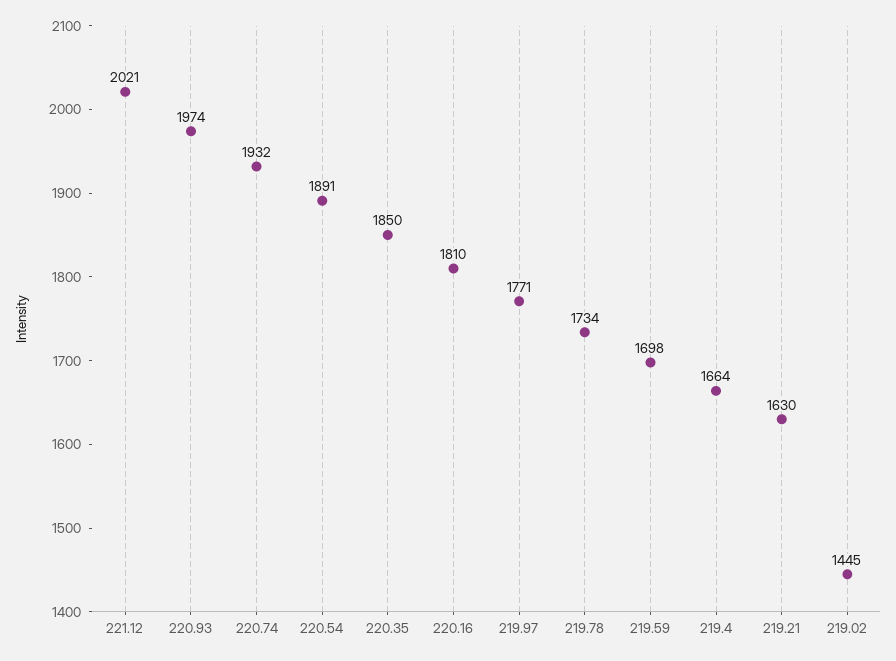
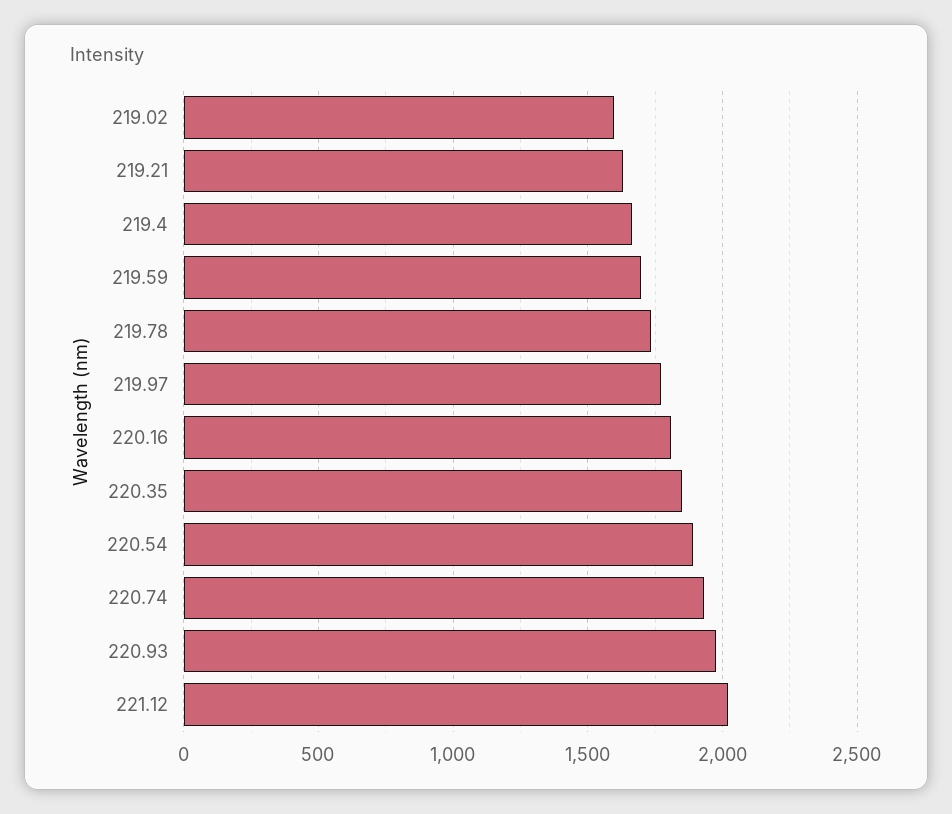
  {
    "221.12": 2021,
    "220.93": 1974,
    "220.74": 1932,
    "220.54": 1891,
    "220.35": 1850,
    "220.16": 1810,
    "219.97": 1771,
    "219.78": 1734,
    "219.59": 1698,
    "219.4": 1664,
    "219.21": 1630,
-   "219.02": 1445
+   "219.02": 1600
  }

